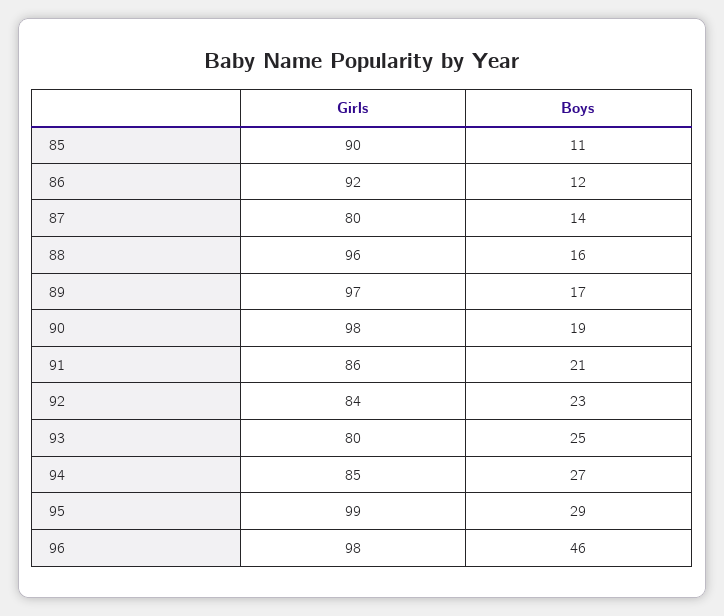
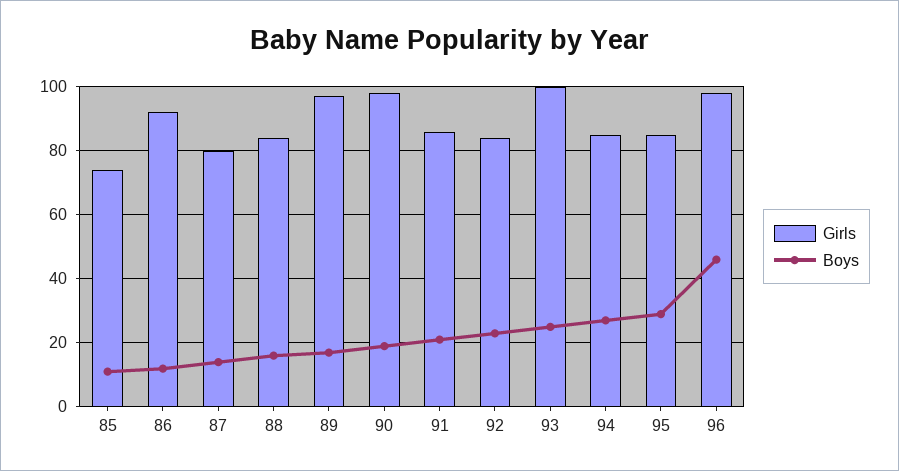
  {
    "Girls": {
-     "85": 90,
+     "85": 75,
      "86": 92,
      "87": 80,
-     "88": 96,
+     "88": 85,
      "89": 97,
      "90": 98,
      "91": 86,
      "92": 84,
-     "93": 80,
+     "93": 100,
      "94": 85,
-     "95": 99,
+     "95": 85,
      "96": 98
    },
    "Boys": {
      "85": 11,
      "86": 12,
      "87": 14,
      "88": 16,
      "89": 17,
      "90": 19,
      "91": 21,
      "92": 23,
      "93": 25,
      "94": 27,
      "95": 29,
      "96": 46
    }
  }

